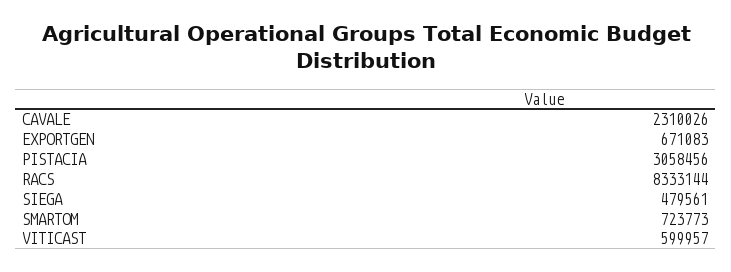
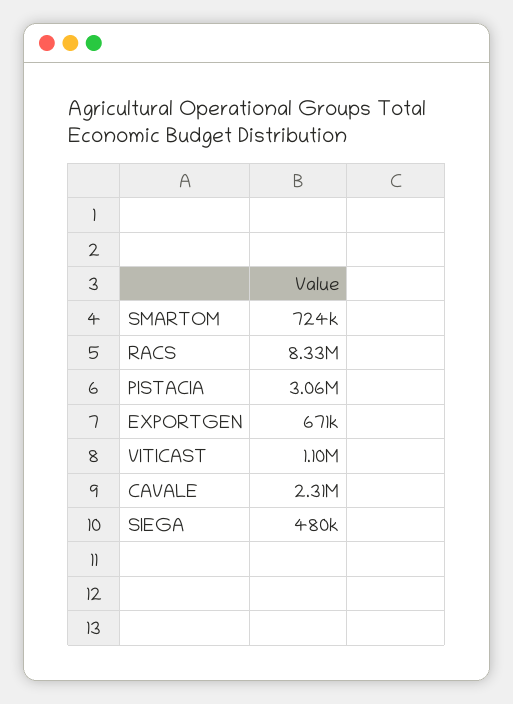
  {
    "CAVALE": 2310026,
    "EXPORTGEN": 671083,
    "PISTACIA": 3058456,
    "RACS": 8333144,
    "SIEGA": 479561,
    "SMARTOM": 723773,
-   "VITICAST": 599957
+   "VITICAST": 1100000
  }

